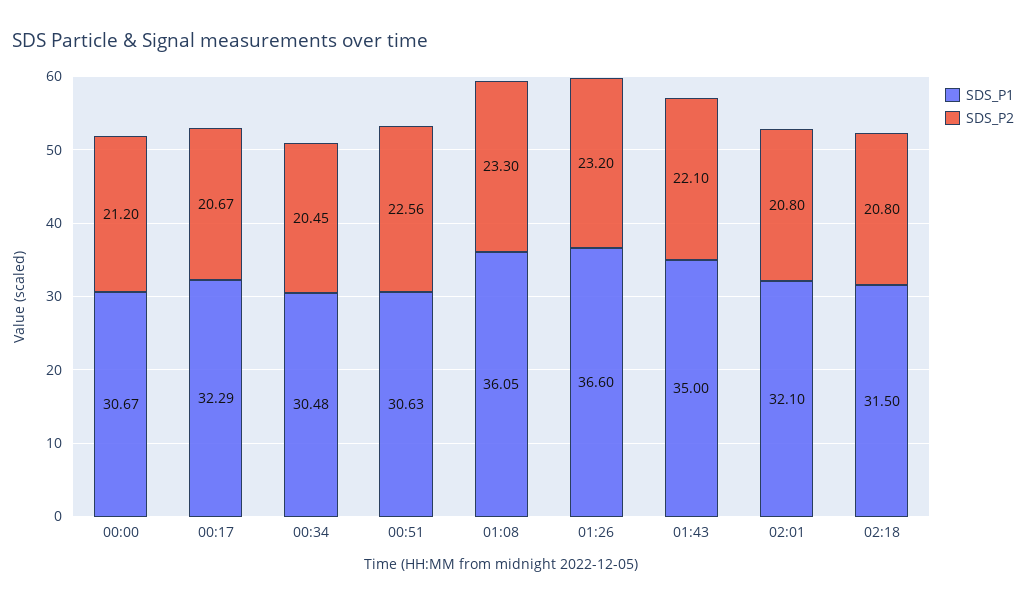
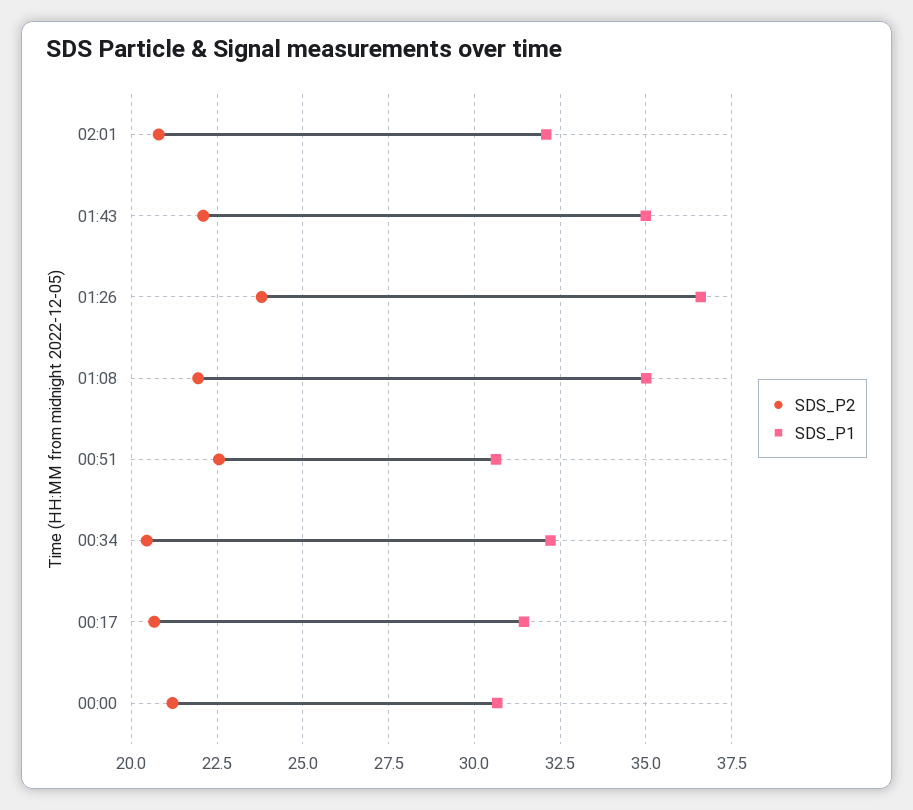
  {
    "SDS_P1": {
      "00:00": 30.67,
-     "00:17": 32.29,
+     "00:17": 31.5,
-     "00:34": 30.48,
+     "00:34": 32.25,
      "00:51": 30.63,
-     "01:08": 36.05,
+     "01:08": 35,
      "01:26": 36.6,
      "01:43": 35,
-     "02:01": 32.1,
+     "02:01": 32.1
-     "02:18": 31.5
    },
    "SDS_P2": {
      "00:00": 21.2,
      "00:17": 20.67,
      "00:34": 20.45,
      "00:51": 22.56,
-     "01:08": 23.3,
+     "01:08": 22,
-     "01:26": 23.2,
+     "01:26": 23.75,
      "01:43": 22.1,
-     "02:01": 20.8,
+     "02:01": 20.8
-     "02:18": 20.8
    }
  }

